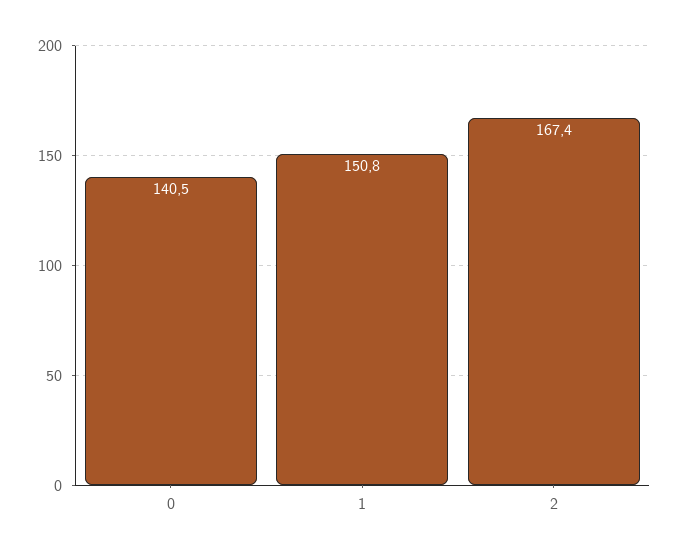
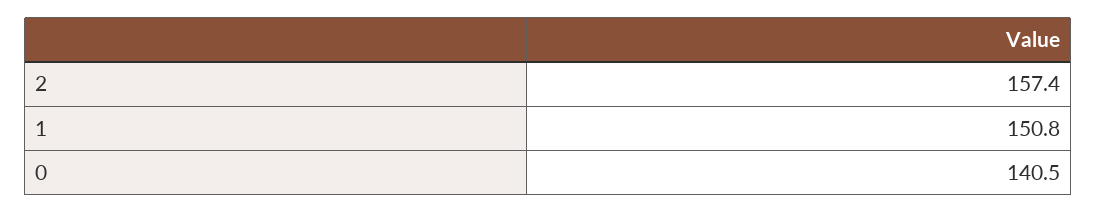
  {
    "0": 140.5,
    "1": 150.8,
-   "2": 167.4
+   "2": 157.4
  }

